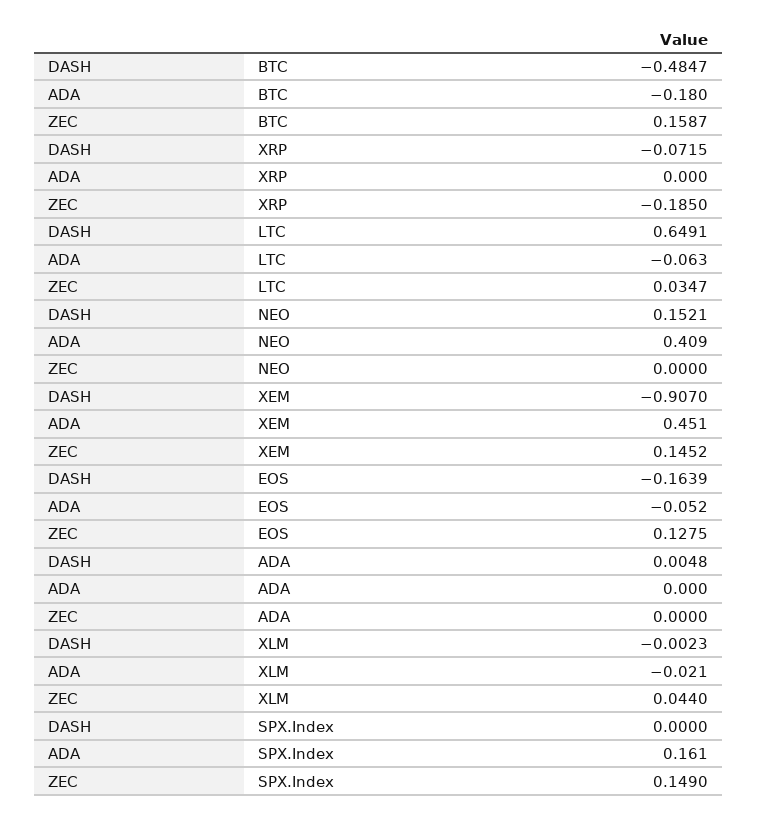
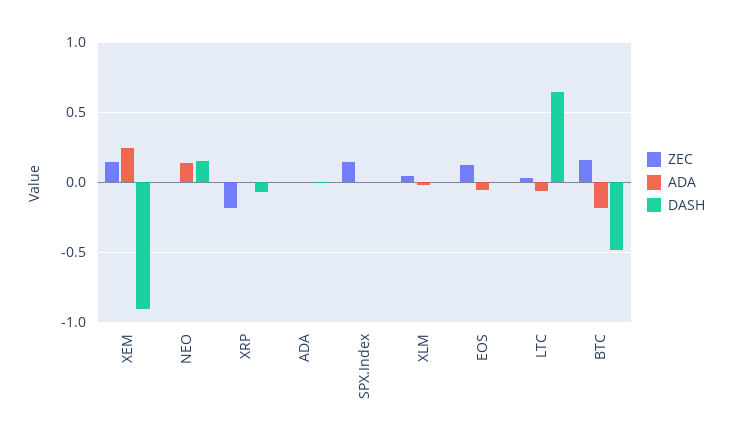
  {
    "DASH": {
      "BTC": -0.4847,
      "XRP": -0.0715,
      "LTC": 0.6491,
      "NEO": 0.1521,
      "XEM": -0.907,
-     "EOS": -0.1639,
+     "EOS": 0,
      "ADA": 0.0048,
      "XLM": -0.0023,
      "SPX.Index": 0
    },
    "ADA": {
      "BTC": -0.18,
      "XRP": 0,
      "LTC": -0.063,
-     "NEO": 0.409,
+     "NEO": 0.15,
-     "XEM": 0.451,
+     "XEM": 0.25,
      "EOS": -0.052,
      "ADA": 0,
      "XLM": -0.021,
-     "SPX.Index": 0.161
+     "SPX.Index": 0
    },
    "ZEC": {
      "BTC": 0.1587,
      "XRP": -0.185,
      "LTC": 0.0347,
      "NEO": 0,
      "XEM": 0.1452,
      "EOS": 0.1275,
      "ADA": 0,
      "XLM": 0.044,
      "SPX.Index": 0.149
    }
  }

